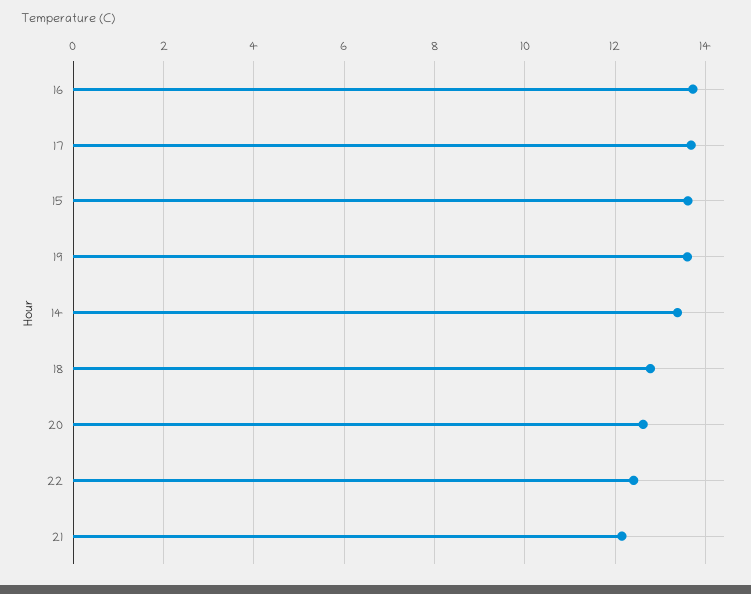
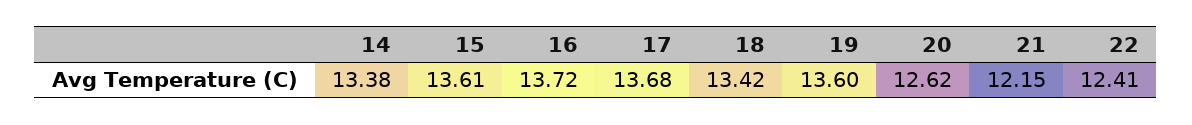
  {
    "16": 13.72,
    "17": 13.68,
    "15": 13.61,
    "19": 13.6,
    "14": 13.38,
-   "18": 12.8,
+   "18": 13.42,
    "20": 12.62,
    "22": 12.41,
    "21": 12.15
  }

